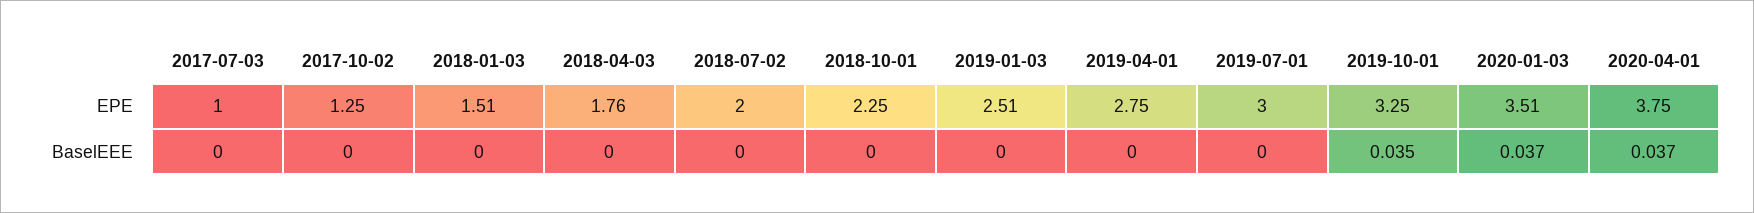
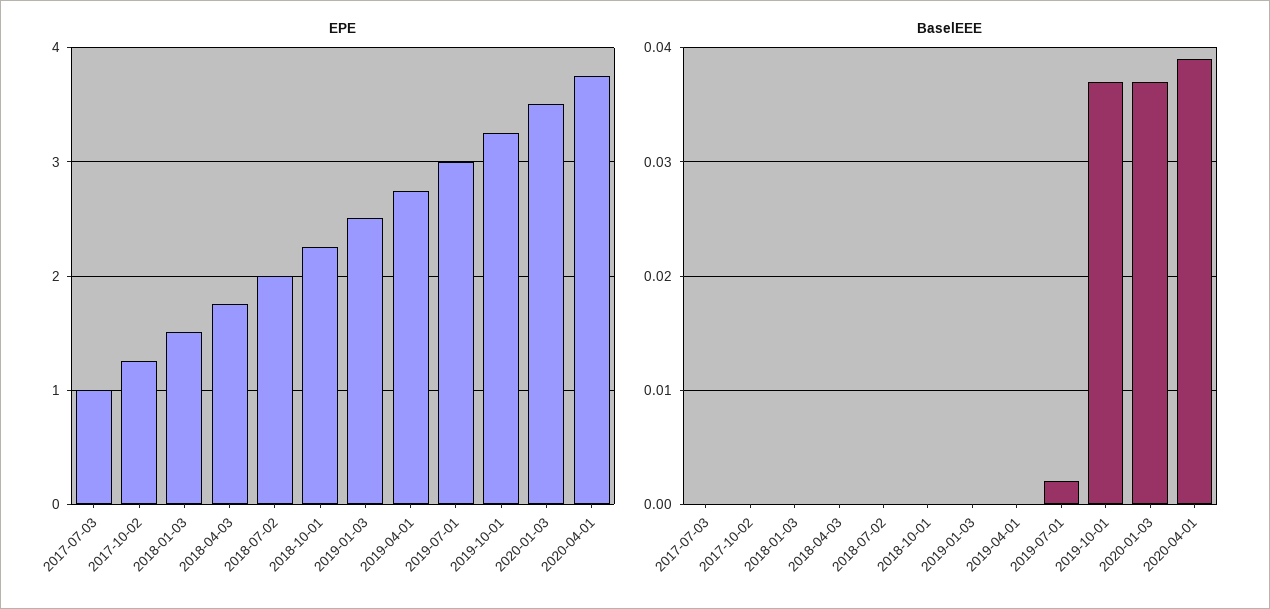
  {
    "EPE": {
      "2017-07-03": 1,
      "2017-10-02": 1.25,
      "2018-01-03": 1.51,
      "2018-04-03": 1.76,
      "2018-07-02": 2,
      "2018-10-01": 2.25,
      "2019-01-03": 2.51,
      "2019-04-01": 2.75,
      "2019-07-01": 3,
      "2019-10-01": 3.25,
      "2020-01-03": 3.51,
      "2020-04-01": 3.75
    },
    "BaselEEE": {
      "2017-07-03": 0,
      "2017-10-02": 0,
      "2018-01-03": 0,
      "2018-04-03": 0,
      "2018-07-02": 0,
      "2018-10-01": 0,
      "2019-01-03": 0,
      "2019-04-01": 0,
-     "2019-07-01": 0,
+     "2019-07-01": 0.002,
-     "2019-10-01": 0.035,
+     "2019-10-01": 0.037,
      "2020-01-03": 0.037,
-     "2020-04-01": 0.037
+     "2020-04-01": 0.039
    }
  }

